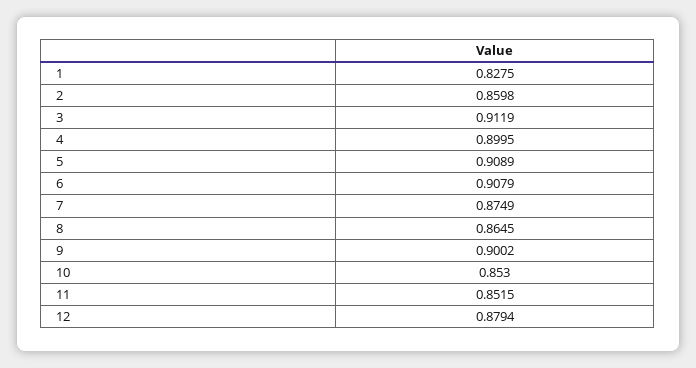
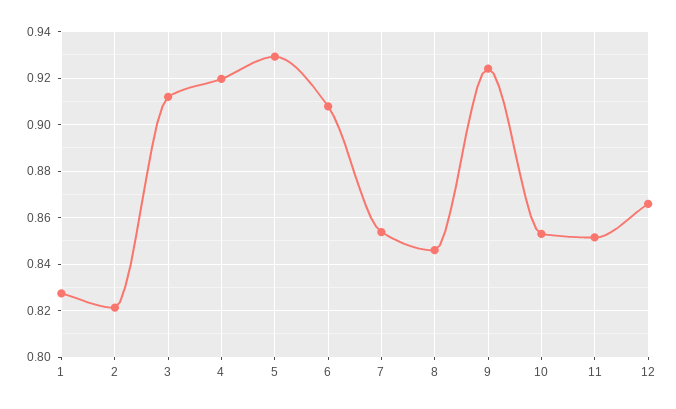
  {
    "1": 0.8275,
-   "2": 0.8598,
+   "2": 0.82,
    "3": 0.9119,
-   "4": 0.8995,
+   "4": 0.92,
-   "5": 0.9089,
+   "5": 0.93,
    "6": 0.9079,
-   "7": 0.8749,
+   "7": 0.855,
-   "8": 0.8645,
+   "8": 0.845,
-   "9": 0.9002,
+   "9": 0.925,
    "10": 0.853,
    "11": 0.8515,
-   "12": 0.8794
+   "12": 0.865
  }

